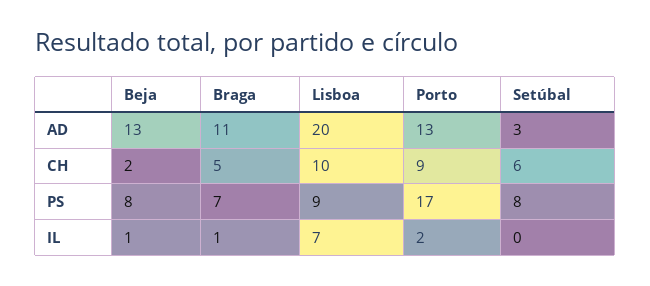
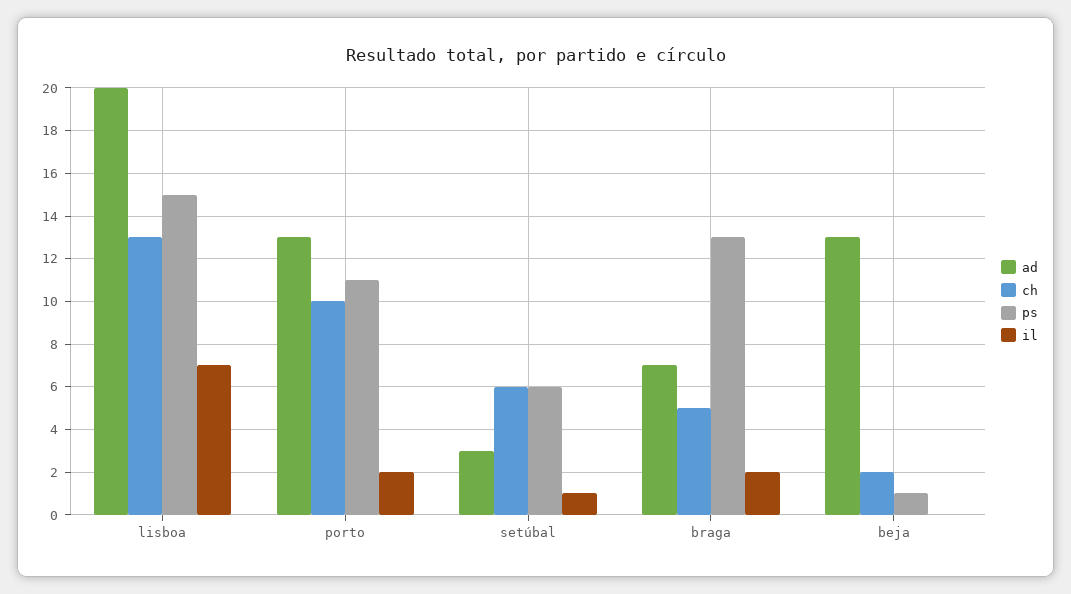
  {
    "AD": {
      "Beja": 13,
-     "Braga": 11,
+     "Braga": 7,
      "Lisboa": 20,
      "Porto": 13,
      "Setúbal": 3
    },
    "CH": {
      "Beja": 2,
      "Braga": 5,
-     "Lisboa": 10,
+     "Lisboa": 13,
-     "Porto": 9,
+     "Porto": 10,
      "Setúbal": 6
    },
    "PS": {
-     "Beja": 8,
+     "Beja": 1,
-     "Braga": 7,
+     "Braga": 13,
-     "Lisboa": 9,
+     "Lisboa": 15,
-     "Porto": 17,
+     "Porto": 11,
-     "Setúbal": 8
+     "Setúbal": 6
    },
    "IL": {
-     "Beja": 1,
+     "Beja": 0,
-     "Braga": 1,
+     "Braga": 2,
      "Lisboa": 7,
      "Porto": 2,
-     "Setúbal": 0
+     "Setúbal": 1
    }
  }

